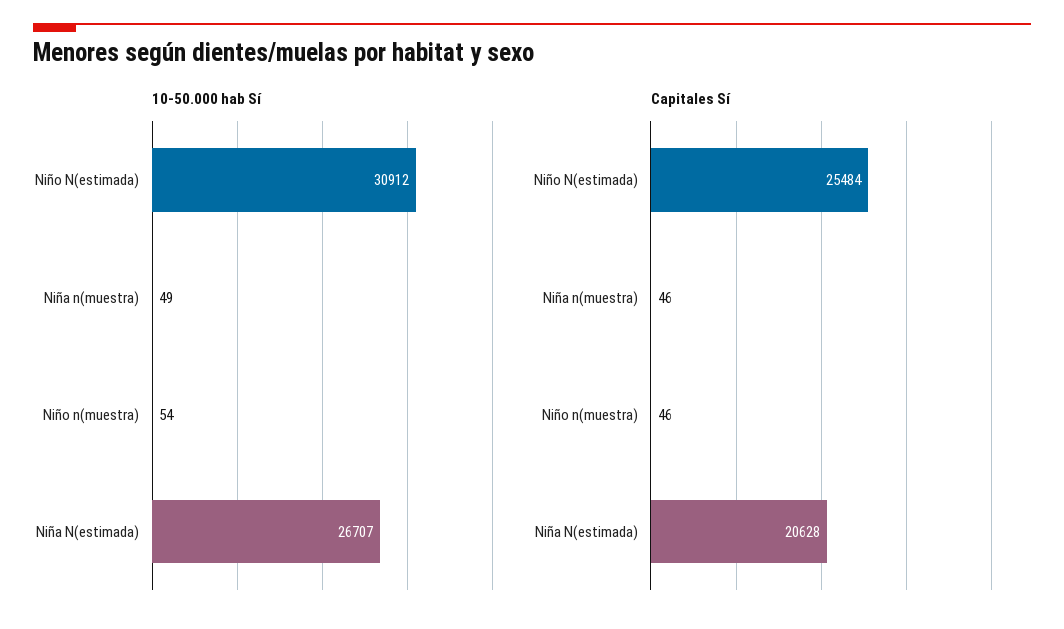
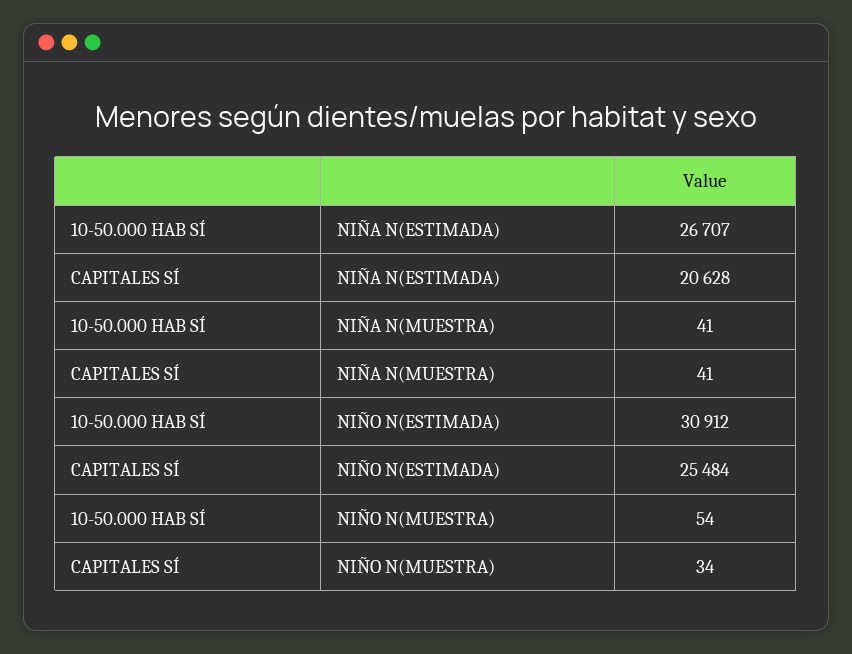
  {
    "10-50.000 hab Sí": {
      "Niño N(estimada)": 30912,
-     "Niña n(muestra)": 49,
+     "Niña n(muestra)": 41,
      "Niño n(muestra)": 54,
      "Niña N(estimada)": 26707
    },
    "Capitales Sí": {
      "Niño N(estimada)": 25484,
-     "Niña n(muestra)": 46,
+     "Niña n(muestra)": 41,
-     "Niño n(muestra)": 46,
+     "Niño n(muestra)": 34,
      "Niña N(estimada)": 20628
    }
  }

